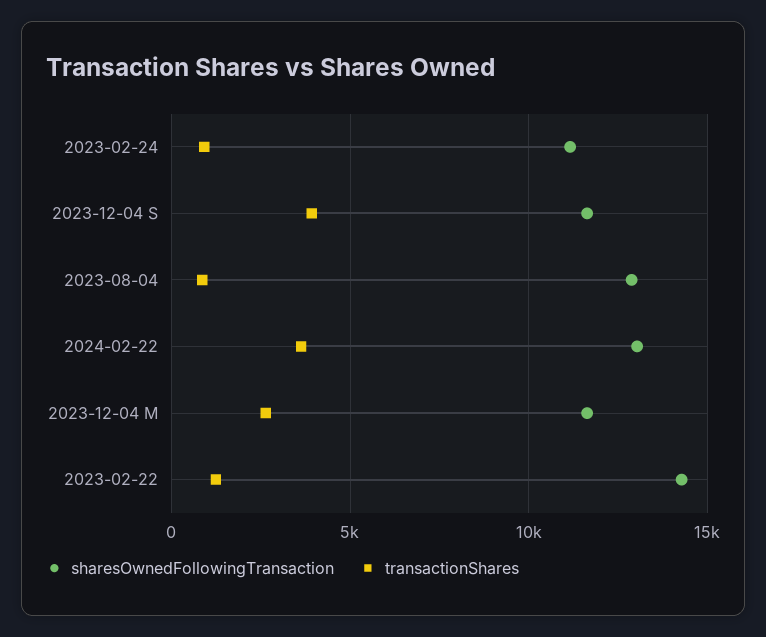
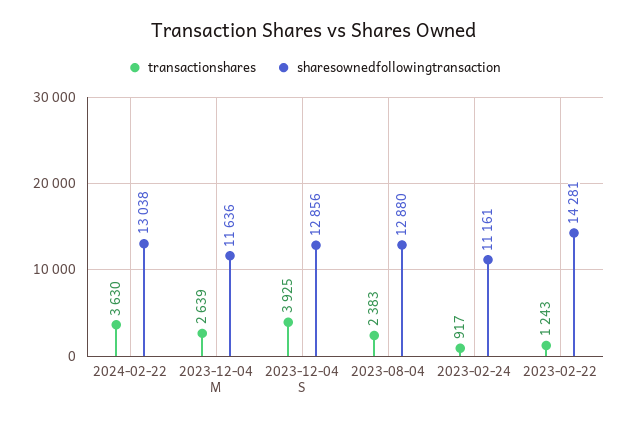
  {
    "sharesOwnedFollowingTransaction": {
      "2023-02-24": 11161,
-     "2023-12-04 S": 11500,
+     "2023-12-04 S": 12856,
      "2023-08-04": 12880,
      "2024-02-22": 13038,
      "2023-12-04 M": 11636,
      "2023-02-22": 14281
    },
    "transactionShares": {
      "2023-02-24": 917,
      "2023-12-04 S": 3925,
-     "2023-08-04": 1000,
+     "2023-08-04": 2383,
      "2024-02-22": 3630,
      "2023-12-04 M": 2639,
      "2023-02-22": 1243
    }
  }

